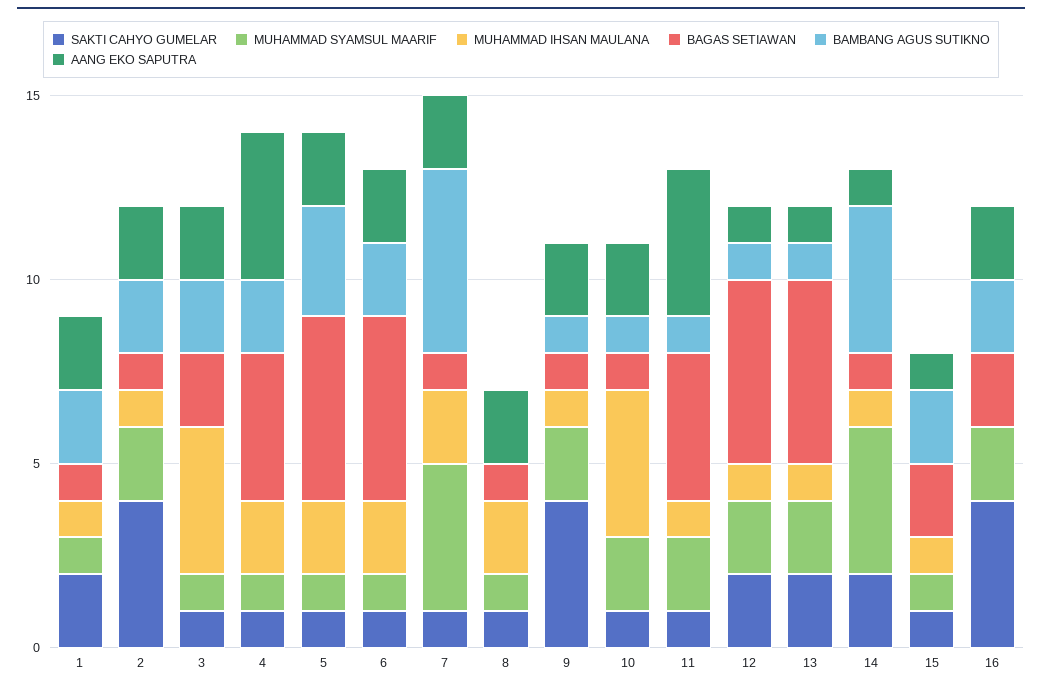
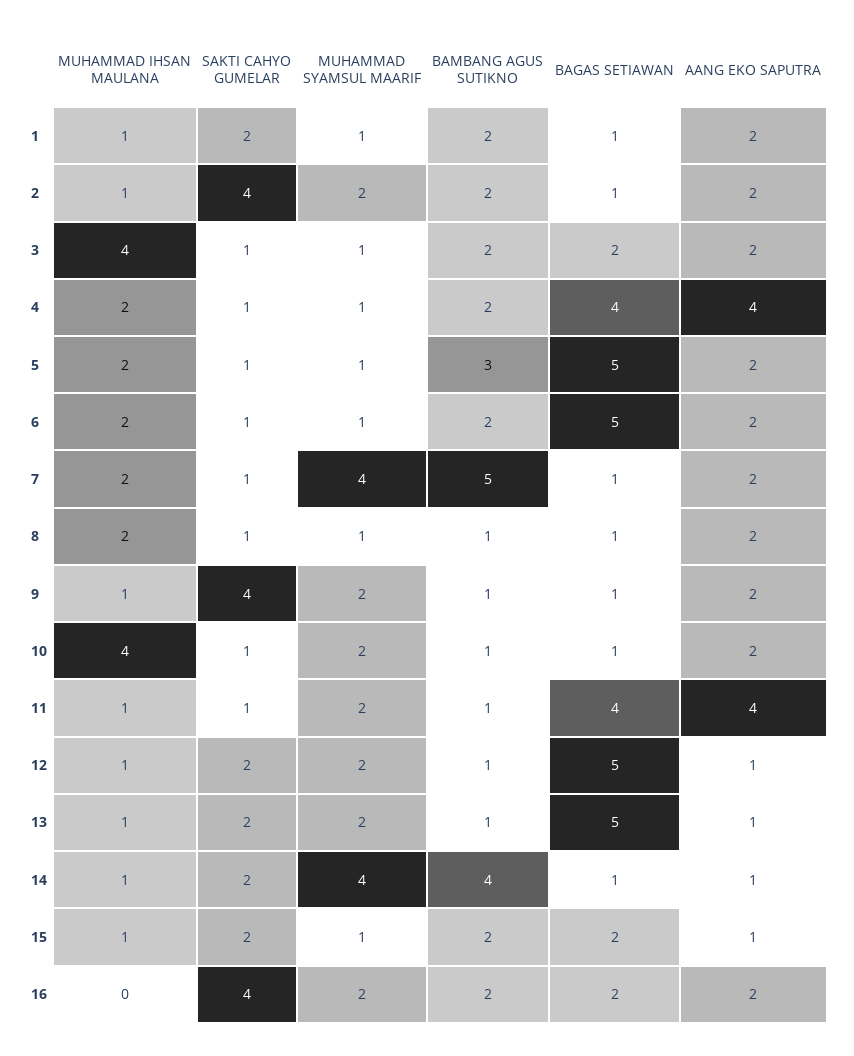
  {
    "SAKTI CAHYO GUMELAR": {
      "1": 2,
      "2": 4,
      "3": 1,
      "4": 1,
      "5": 1,
      "6": 1,
      "7": 1,
      "8": 1,
      "9": 4,
      "10": 1,
      "11": 1,
      "12": 2,
      "13": 2,
      "14": 2,
-     "15": 1,
+     "15": 2,
      "16": 4
    },
    "MUHAMMAD SYAMSUL MAARIF": {
      "1": 1,
      "2": 2,
      "3": 1,
      "4": 1,
      "5": 1,
      "6": 1,
      "7": 4,
      "8": 1,
      "9": 2,
      "10": 2,
      "11": 2,
      "12": 2,
      "13": 2,
      "14": 4,
      "15": 1,
      "16": 2
    },
    "MUHAMMAD IHSAN MAULANA": {
      "1": 1,
      "2": 1,
      "3": 4,
      "4": 2,
      "5": 2,
      "6": 2,
      "7": 2,
      "8": 2,
      "9": 1,
      "10": 4,
      "11": 1,
      "12": 1,
      "13": 1,
      "14": 1,
      "15": 1,
      "16": 0
    },
    "BAGAS SETIAWAN": {
      "1": 1,
      "2": 1,
      "3": 2,
      "4": 4,
      "5": 5,
      "6": 5,
      "7": 1,
      "8": 1,
      "9": 1,
      "10": 1,
      "11": 4,
      "12": 5,
      "13": 5,
      "14": 1,
      "15": 2,
      "16": 2
    },
    "BAMBANG AGUS SUTIKNO": {
      "1": 2,
      "2": 2,
      "3": 2,
      "4": 2,
      "5": 3,
      "6": 2,
      "7": 5,
-     "8": 0,
+     "8": 1,
      "9": 1,
      "10": 1,
      "11": 1,
      "12": 1,
      "13": 1,
      "14": 4,
      "15": 2,
      "16": 2
    },
    "AANG EKO SAPUTRA": {
      "1": 2,
      "2": 2,
      "3": 2,
      "4": 4,
      "5": 2,
      "6": 2,
      "7": 2,
      "8": 2,
      "9": 2,
      "10": 2,
      "11": 4,
      "12": 1,
      "13": 1,
      "14": 1,
      "15": 1,
      "16": 2
    }
  }

